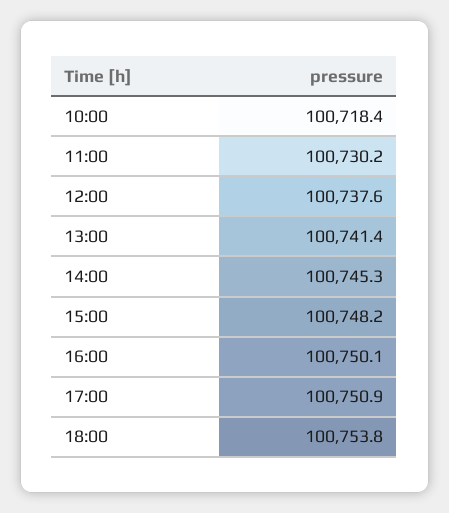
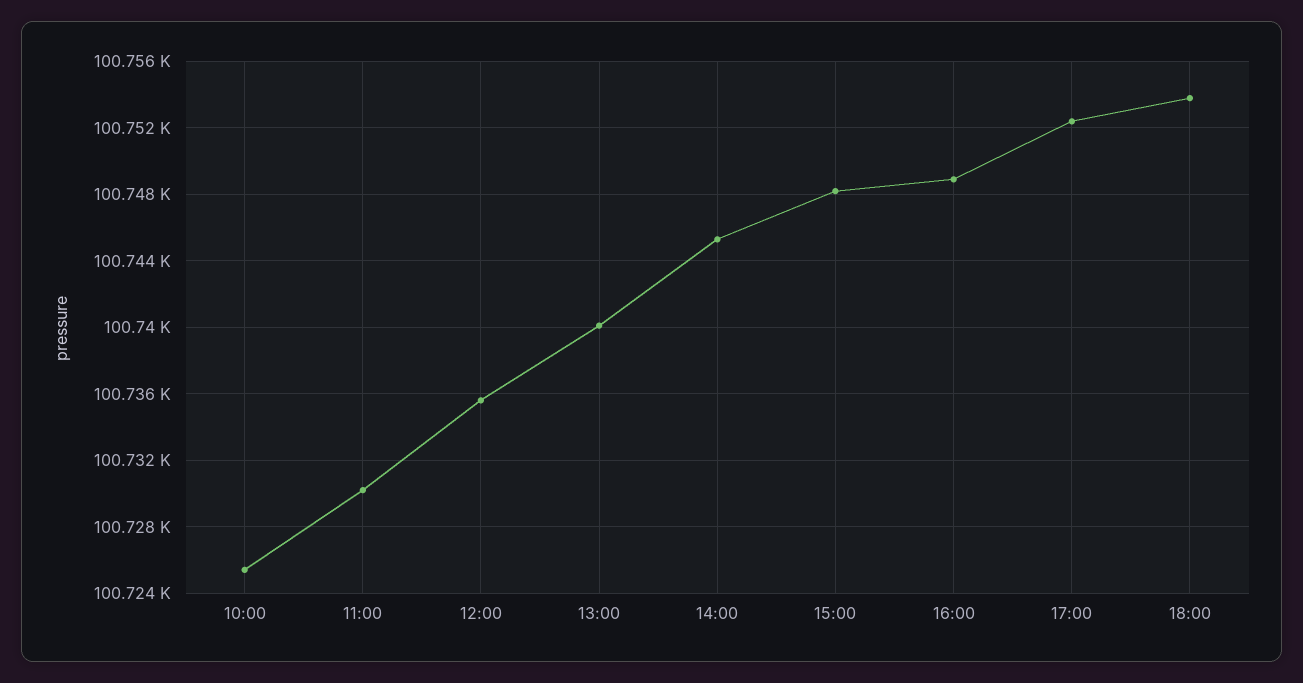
  {
-   "10:00": 100718.4,
+   "10:00": 100725.5,
    "11:00": 100730.2,
-   "12:00": 100737.6,
+   "12:00": 100735.5,
-   "13:00": 100741.4,
+   "13:00": 100740,
    "14:00": 100745.3,
    "15:00": 100748.2,
-   "16:00": 100750.1,
+   "16:00": 100749,
-   "17:00": 100750.9,
+   "17:00": 100752.5,
    "18:00": 100753.8
  }

